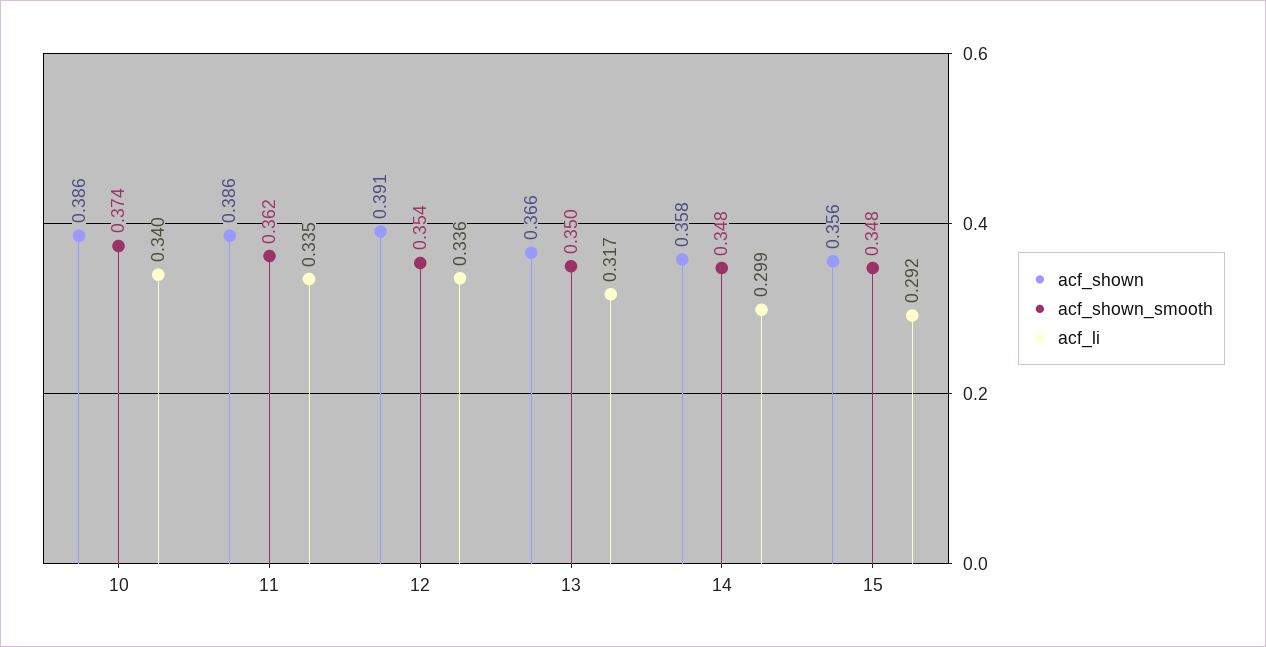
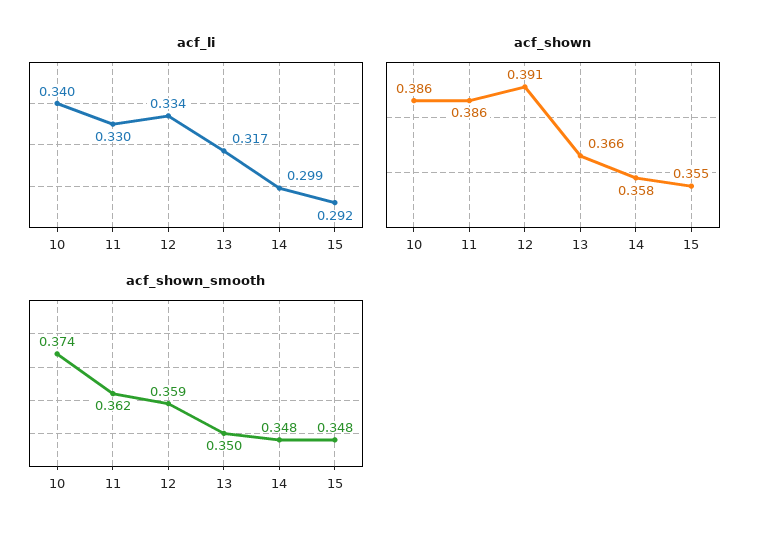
  {
    "acf_shown": {
      "10": 0.386,
      "11": 0.386,
      "12": 0.391,
      "13": 0.366,
      "14": 0.358,
-     "15": 0.356
+     "15": 0.355
    },
    "acf_shown_smooth": {
      "10": 0.374,
      "11": 0.362,
-     "12": 0.354,
+     "12": 0.359,
      "13": 0.35,
      "14": 0.348,
      "15": 0.348
    },
    "acf_li": {
      "10": 0.34,
-     "11": 0.335,
+     "11": 0.33,
-     "12": 0.336,
+     "12": 0.334,
      "13": 0.317,
      "14": 0.299,
      "15": 0.292
    }
  }

